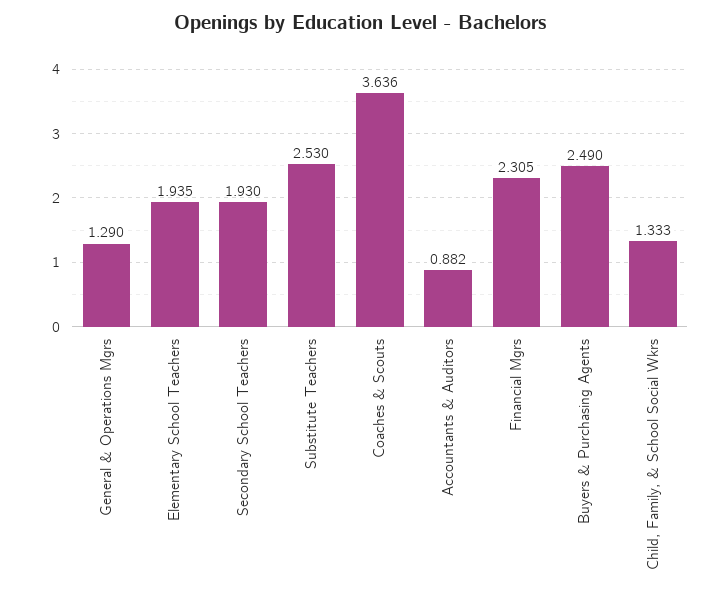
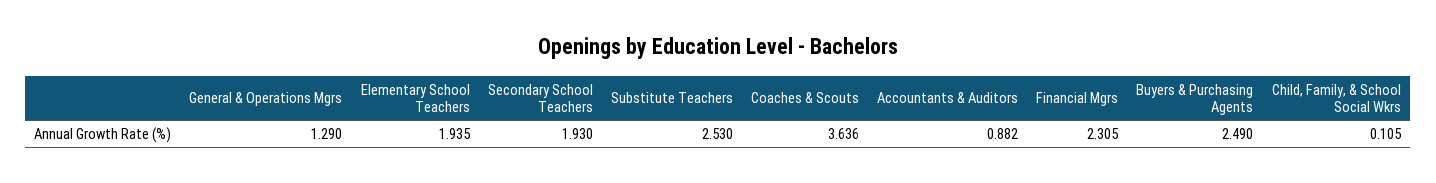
  {
    "General & Operations Mgrs": 1.29,
    "Elementary School Teachers": 1.935,
    "Secondary School Teachers": 1.93,
    "Substitute Teachers": 2.53,
    "Coaches & Scouts": 3.636,
    "Accountants & Auditors": 0.882,
    "Financial Mgrs": 2.305,
    "Buyers & Purchasing Agents": 2.49,
-   "Child, Family, & School Social Wkrs": 1.333
+   "Child, Family, & School Social Wkrs": 0.105
  }

